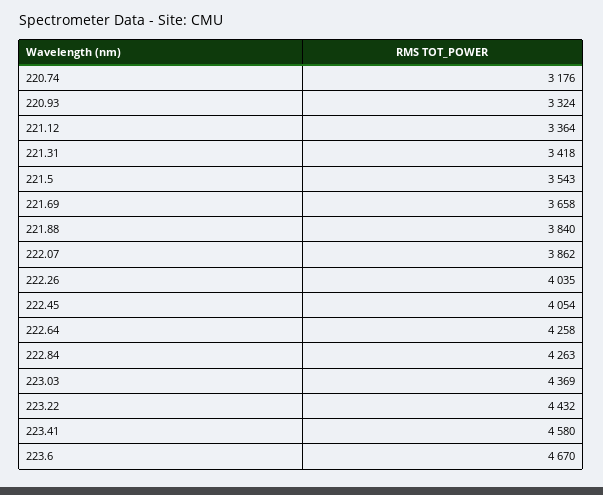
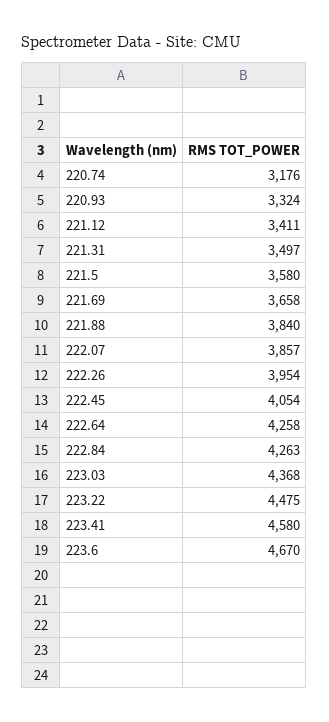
  {
    "220.74": 3176,
    "220.93": 3324,
-   "221.12": 3364,
+   "221.12": 3411,
-   "221.31": 3418,
+   "221.31": 3497,
-   "221.5": 3543,
+   "221.5": 3580,
    "221.69": 3658,
    "221.88": 3840,
-   "222.07": 3862,
+   "222.07": 3857,
-   "222.26": 4035,
+   "222.26": 3954,
    "222.45": 4054,
    "222.64": 4258,
    "222.84": 4263,
-   "223.03": 4369,
+   "223.03": 4368,
-   "223.22": 4432,
+   "223.22": 4475,
    "223.41": 4580,
    "223.6": 4670
  }

